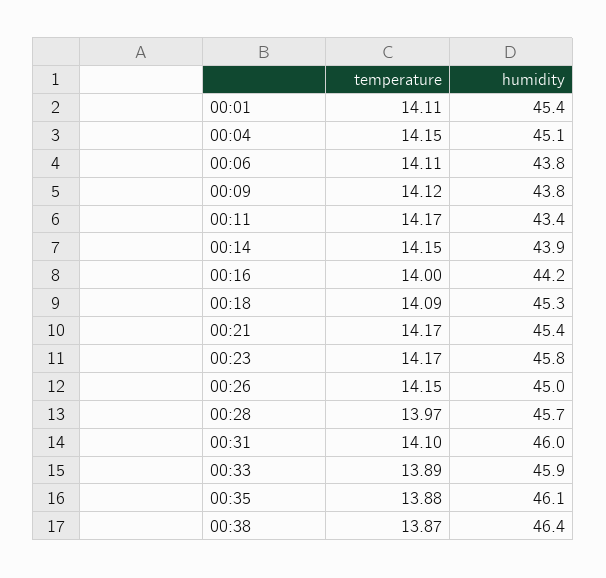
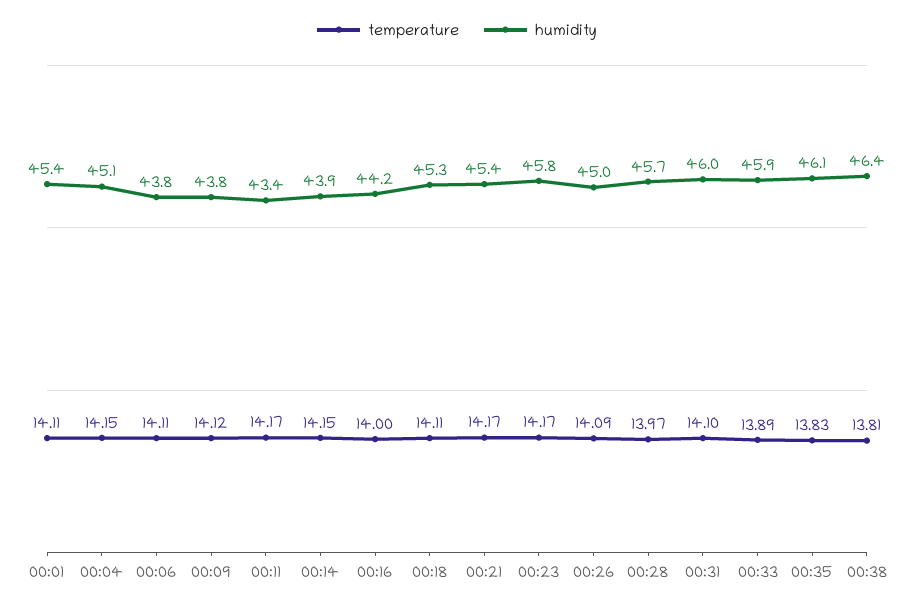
  {
    "temperature": {
      "00:01": 14.11,
      "00:04": 14.15,
      "00:06": 14.11,
      "00:09": 14.12,
      "00:11": 14.17,
      "00:14": 14.15,
      "00:16": 14,
-     "00:18": 14.09,
+     "00:18": 14.11,
      "00:21": 14.17,
      "00:23": 14.17,
-     "00:26": 14.15,
+     "00:26": 14.09,
      "00:28": 13.97,
      "00:31": 14.1,
      "00:33": 13.89,
-     "00:35": 13.88,
+     "00:35": 13.83,
-     "00:38": 13.87
+     "00:38": 13.81
    },
    "humidity": {
      "00:01": 45.4,
      "00:04": 45.1,
      "00:06": 43.8,
      "00:09": 43.8,
      "00:11": 43.4,
      "00:14": 43.9,
      "00:16": 44.2,
      "00:18": 45.3,
      "00:21": 45.4,
      "00:23": 45.8,
      "00:26": 45,
      "00:28": 45.7,
      "00:31": 46,
      "00:33": 45.9,
      "00:35": 46.1,
      "00:38": 46.4
    }
  }

